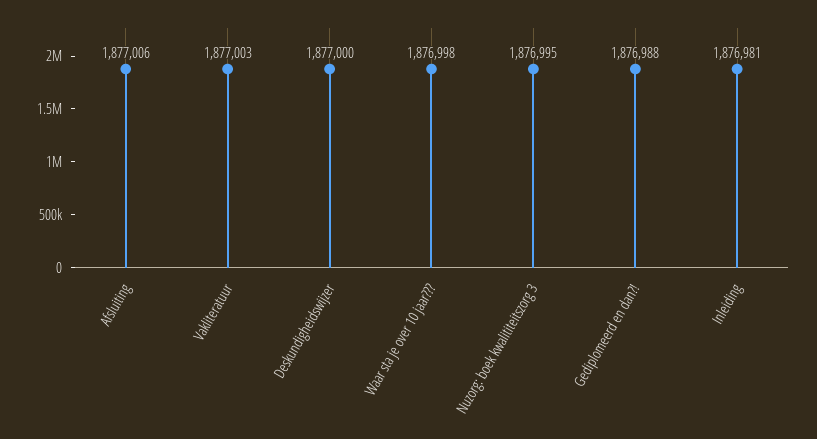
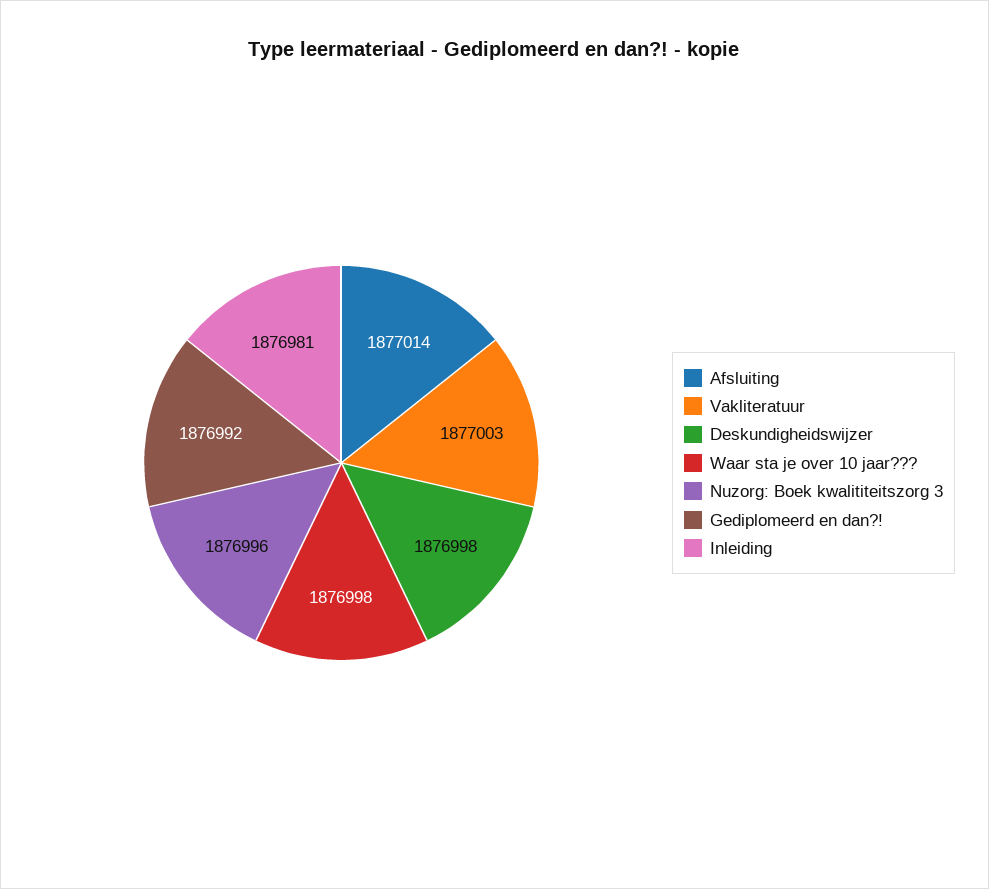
  {
-   "Afsluiting": 1877006,
+   "Afsluiting": 1877014,
    "Vakliteratuur": 1877003,
-   "Deskundigheidswijzer": 1877000,
+   "Deskundigheidswijzer": 1876998,
    "Waar sta je over 10 jaar???": 1876998,
-   "Nuzorg: boek kwalititeitszorg 3": 1876995,
+   "Nuzorg: boek kwalititeitszorg 3": 1876996,
-   "Gediplomeerd en dan?!": 1876988,
+   "Gediplomeerd en dan?!": 1876992,
    "Inleiding": 1876981
  }

